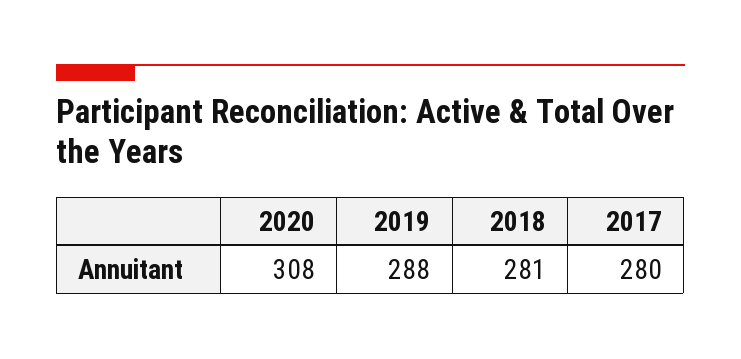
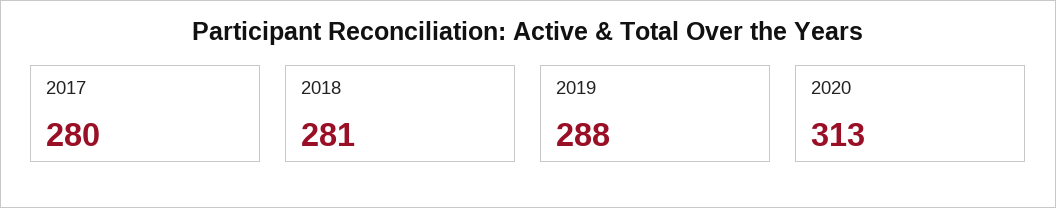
  {
-   "2020": 308,
+   "2020": 313,
    "2019": 288,
    "2018": 281,
    "2017": 280
  }

